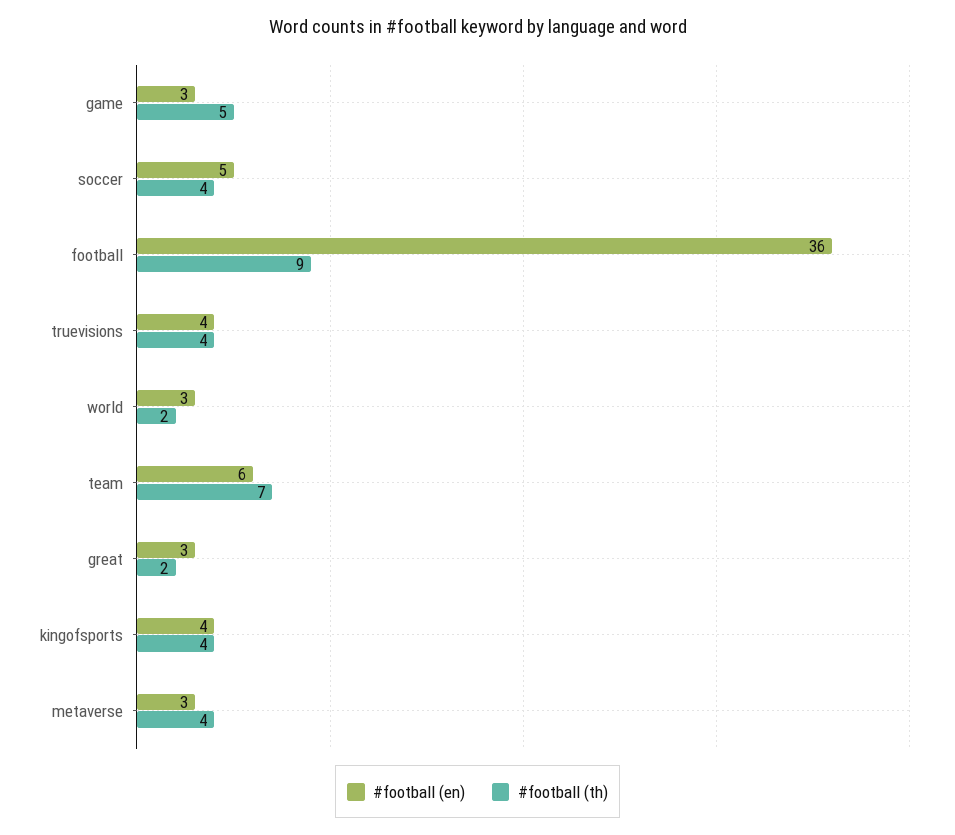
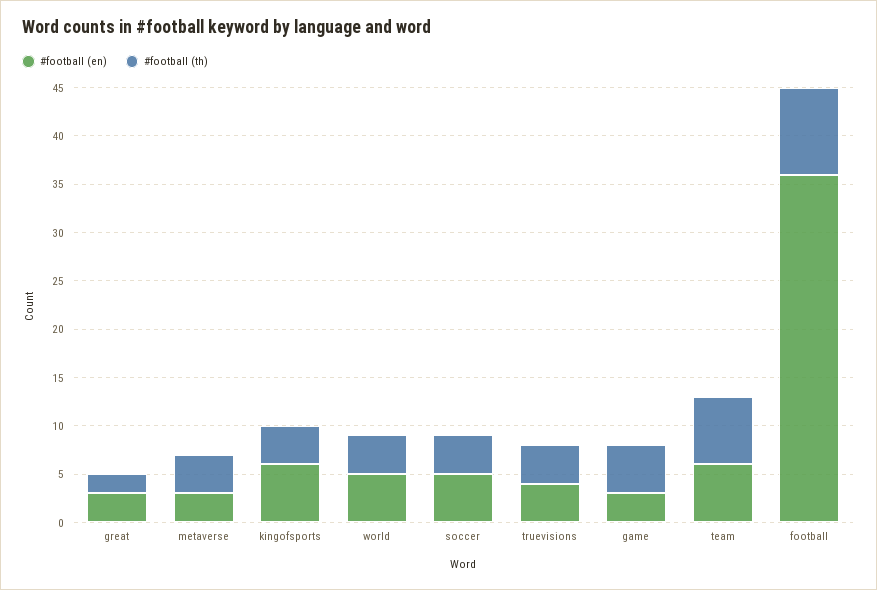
  {
    "#football (en)": {
      "game": 3,
      "soccer": 5,
      "football": 36,
      "truevisions": 4,
-     "world": 3,
+     "world": 5,
      "team": 6,
      "great": 3,
-     "kingofsports": 4,
+     "kingofsports": 6,
      "metaverse": 3
    },
    "#football (th)": {
      "game": 5,
      "soccer": 4,
      "football": 9,
      "truevisions": 4,
-     "world": 2,
+     "world": 4,
      "team": 7,
      "great": 2,
      "kingofsports": 4,
      "metaverse": 4
    }
  }

